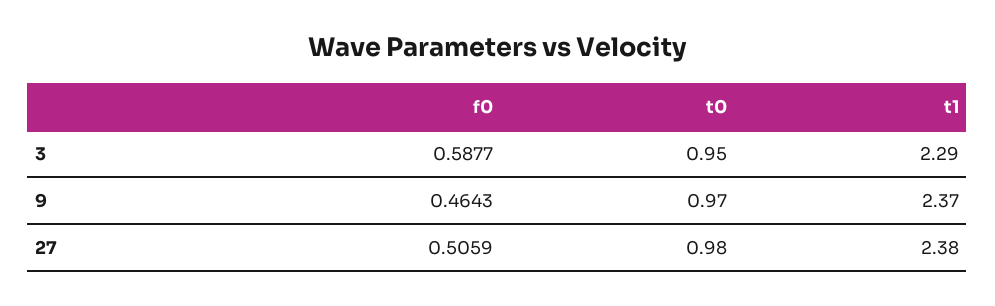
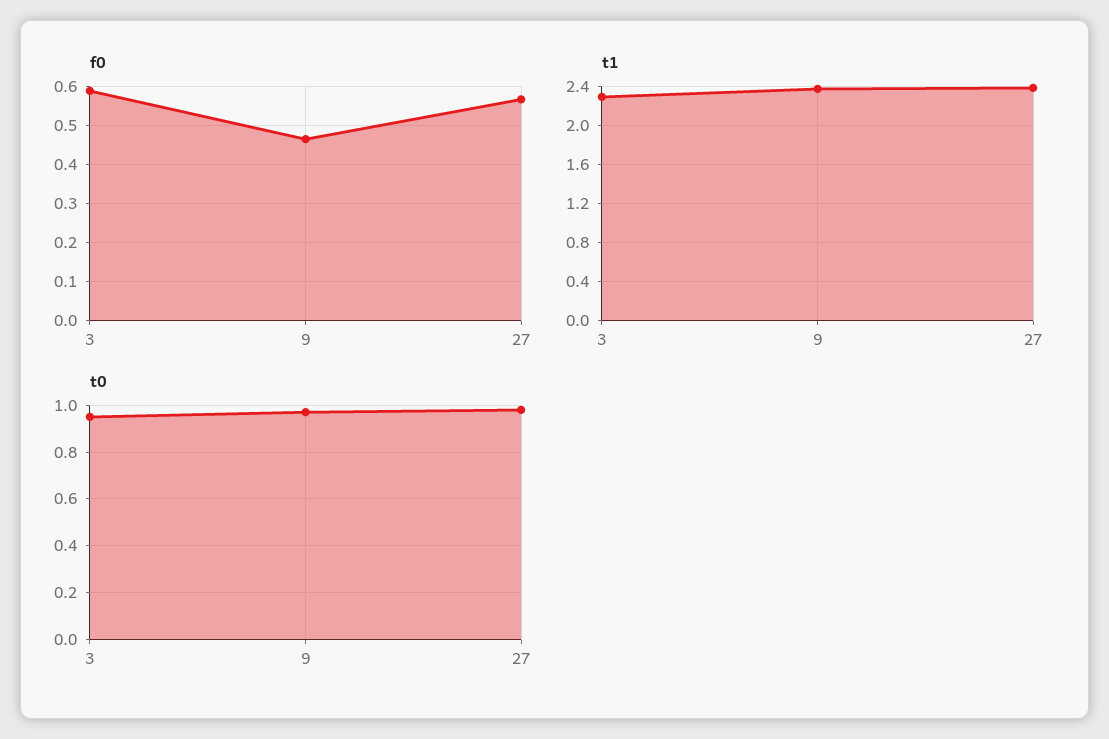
  {
    "f0": {
      "3": 0.5877,
      "9": 0.4643,
-     "27": 0.5059
+     "27": 0.56
    },
    "t0": {
      "3": 0.95,
      "9": 0.97,
      "27": 0.98
    },
    "t1": {
      "3": 2.29,
      "9": 2.37,
      "27": 2.38
    }
  }

